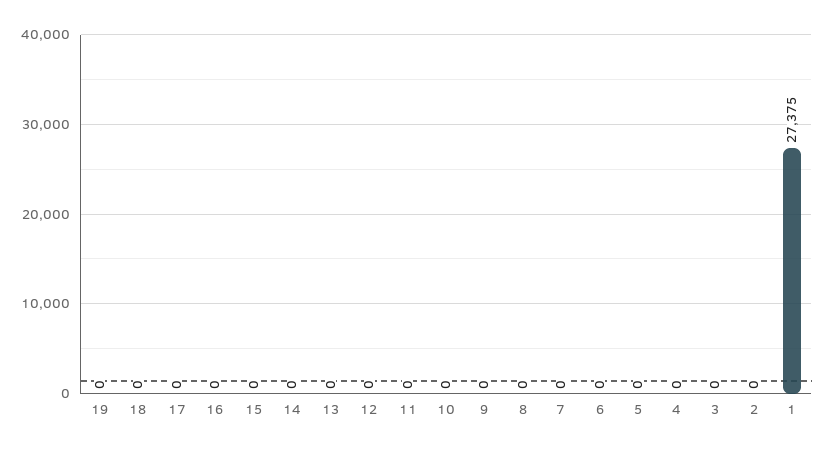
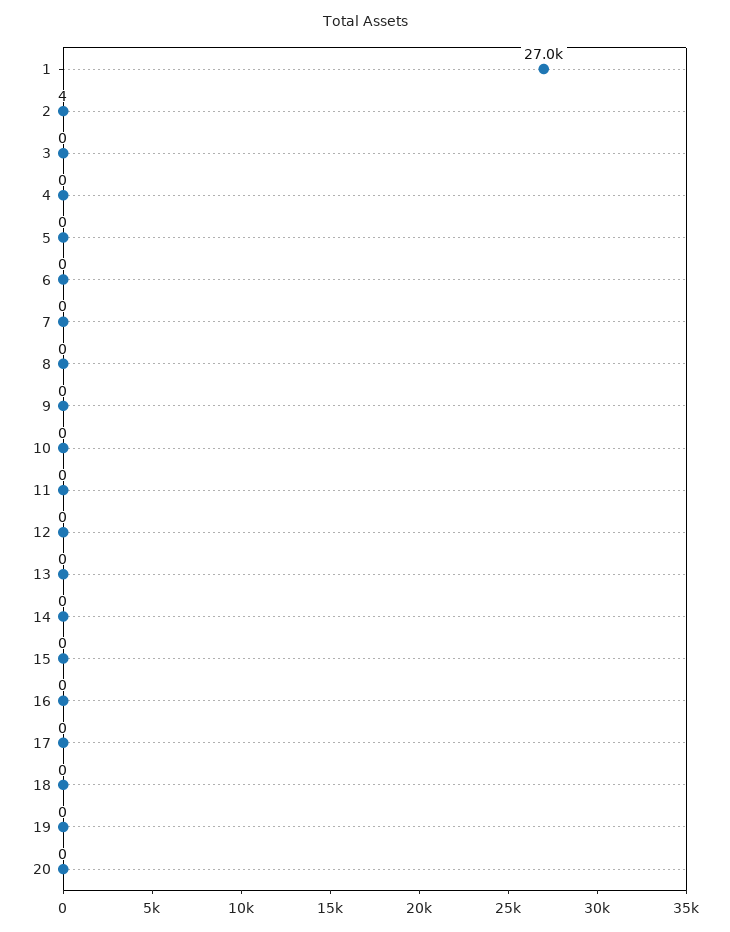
  {
    "19": 0,
    "18": 0,
    "17": 0,
    "16": 0,
    "15": 0,
    "14": 0,
    "13": 0,
    "12": 0,
    "11": 0,
    "10": 0,
    "9": 0,
    "8": 0,
    "7": 0,
    "6": 0,
    "5": 0,
    "4": 0,
    "3": 0,
-   "2": 0,
+   "2": 4,
-   "1": 27375
+   "1": 27000,
+   "20": 0
  }

